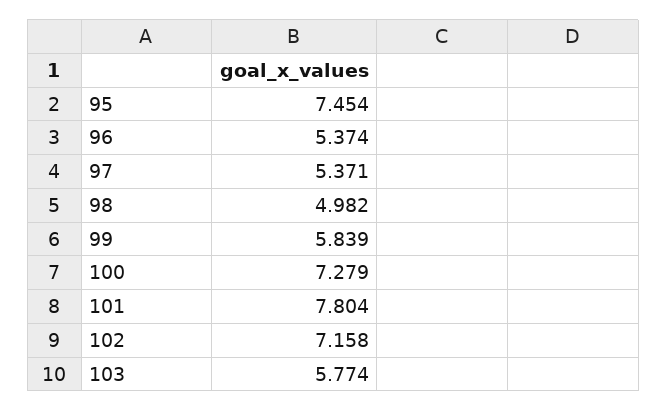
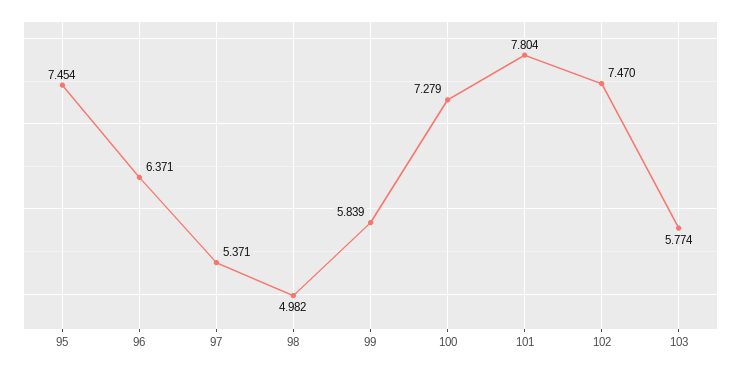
  {
    "95": 7.454,
-   "96": 5.374,
+   "96": 6.371,
    "97": 5.371,
    "98": 4.982,
    "99": 5.839,
    "100": 7.279,
    "101": 7.804,
-   "102": 7.158,
+   "102": 7.47,
    "103": 5.774
  }

